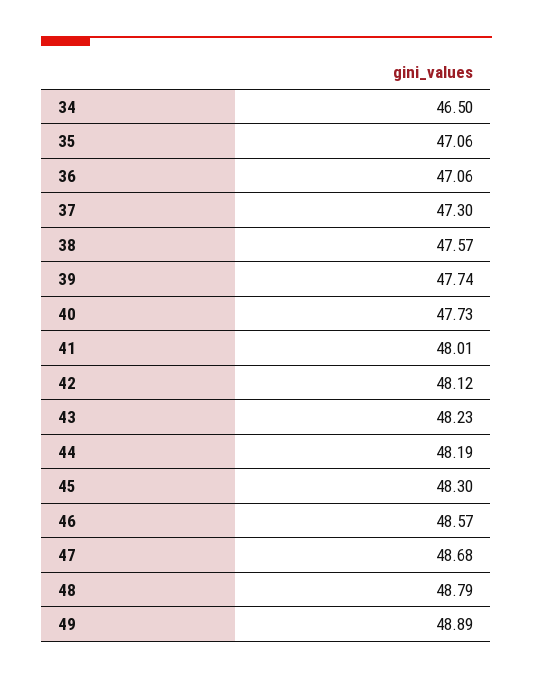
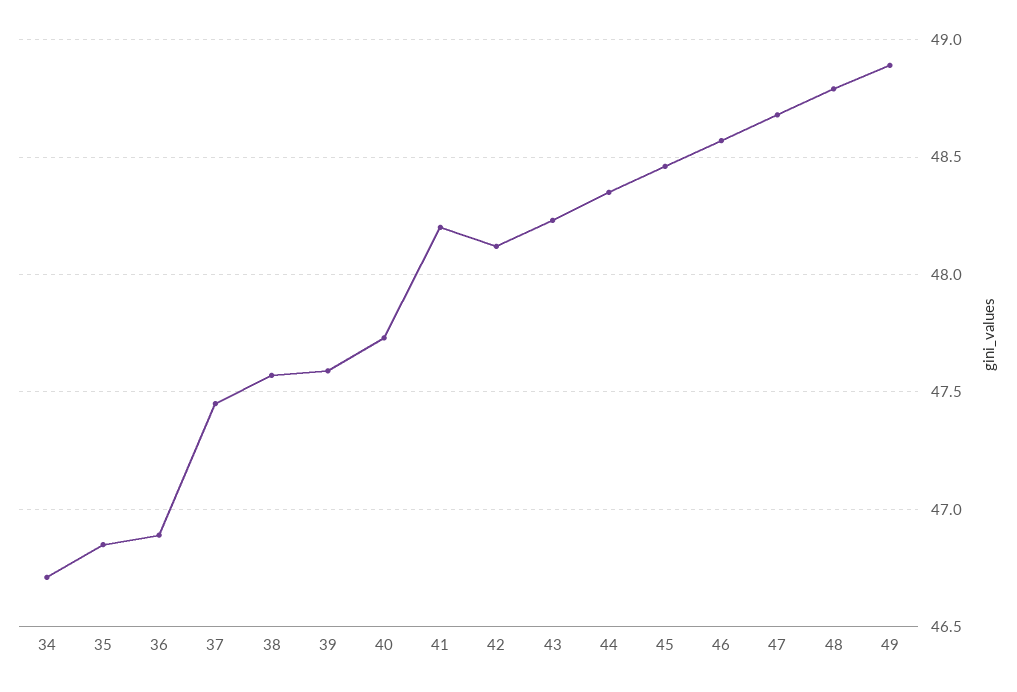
  {
-   "34": 46.5,
+   "34": 46.7,
-   "35": 47.06,
+   "35": 46.85,
-   "36": 47.06,
+   "36": 46.9,
-   "37": 47.3,
+   "37": 47.45,
    "38": 47.57,
-   "39": 47.74,
+   "39": 47.6,
    "40": 47.73,
-   "41": 48.01,
+   "41": 48.2,
    "42": 48.12,
    "43": 48.23,
-   "44": 48.19,
+   "44": 48.35,
-   "45": 48.3,
+   "45": 48.45,
    "46": 48.57,
    "47": 48.68,
    "48": 48.79,
    "49": 48.89
  }

